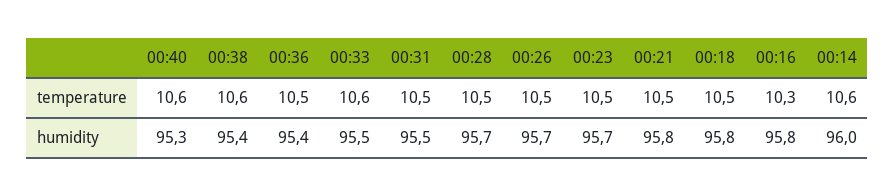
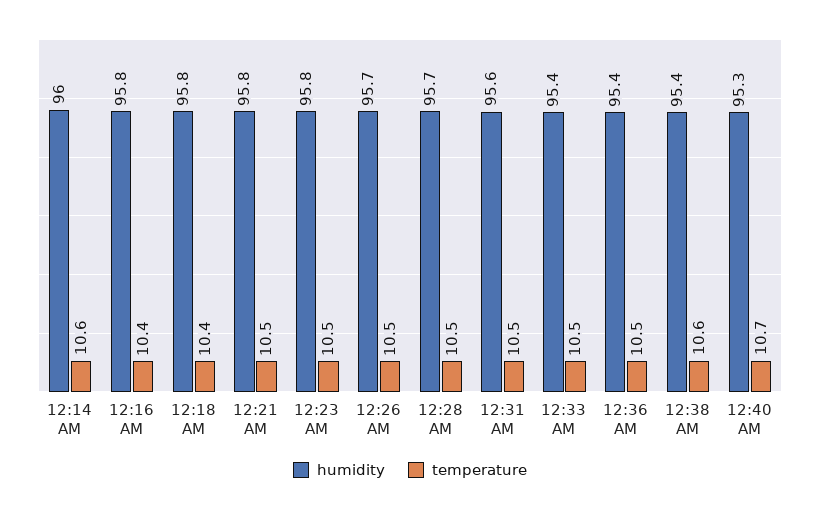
  {
    "temperature": {
-     "00:40": 10.6,
+     "00:40": 10.7,
      "00:38": 10.6,
      "00:36": 10.5,
-     "00:33": 10.6,
+     "00:33": 10.5,
      "00:31": 10.5,
      "00:28": 10.5,
      "00:26": 10.5,
      "00:23": 10.5,
      "00:21": 10.5,
-     "00:18": 10.5,
+     "00:18": 10.4,
-     "00:16": 10.3,
+     "00:16": 10.4,
      "00:14": 10.6
    },
    "humidity": {
      "00:40": 95.3,
      "00:38": 95.4,
      "00:36": 95.4,
-     "00:33": 95.5,
+     "00:33": 95.4,
-     "00:31": 95.5,
+     "00:31": 95.6,
      "00:28": 95.7,
      "00:26": 95.7,
-     "00:23": 95.7,
+     "00:23": 95.8,
      "00:21": 95.8,
      "00:18": 95.8,
      "00:16": 95.8,
      "00:14": 96
    }
  }

